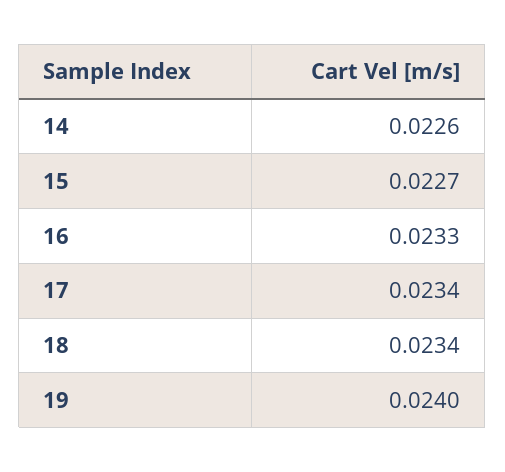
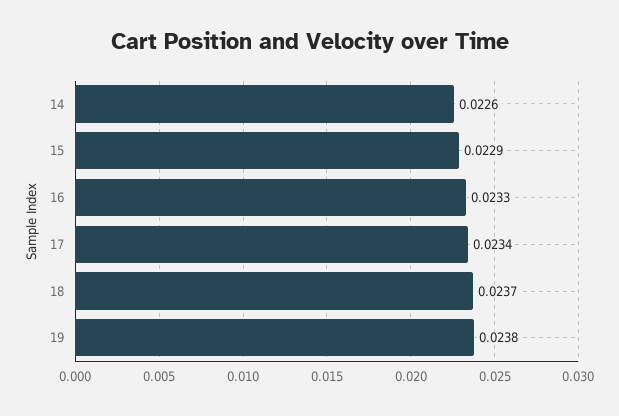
  {
    "14": 0.0226,
-   "15": 0.0227,
+   "15": 0.0229,
    "16": 0.0233,
    "17": 0.0234,
-   "18": 0.0234,
+   "18": 0.0237,
-   "19": 0.024
+   "19": 0.0238
  }

